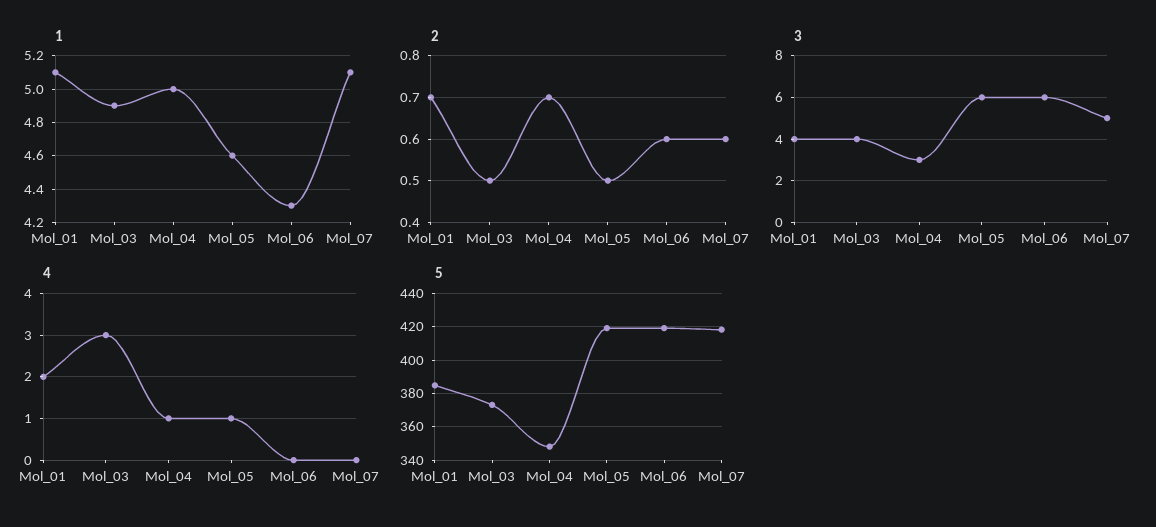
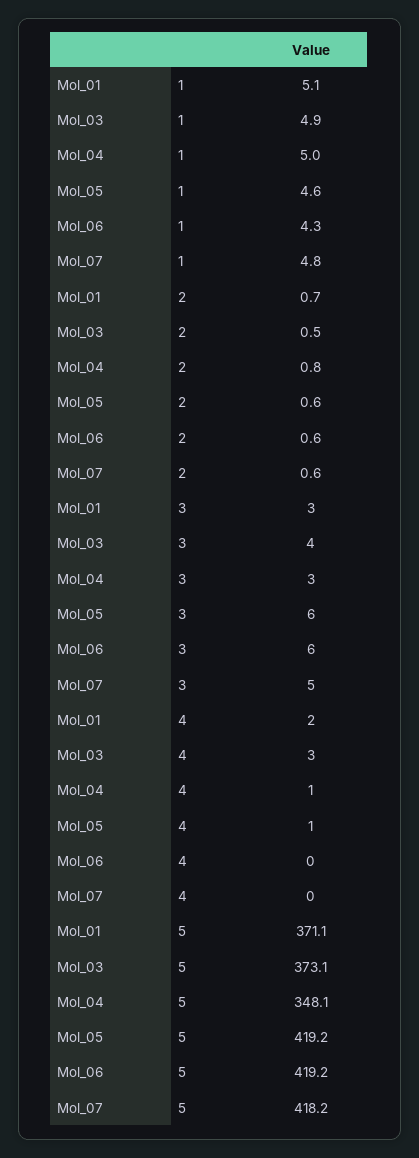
  {
    "1": {
      "Mol_01": 5.1,
      "Mol_03": 4.9,
      "Mol_04": 5,
      "Mol_05": 4.6,
      "Mol_06": 4.3,
-     "Mol_07": 5.1
+     "Mol_07": 4.8
    },
    "2": {
      "Mol_01": 0.7,
      "Mol_03": 0.5,
-     "Mol_04": 0.7,
+     "Mol_04": 0.8,
-     "Mol_05": 0.5,
+     "Mol_05": 0.6,
      "Mol_06": 0.6,
      "Mol_07": 0.6
    },
    "3": {
-     "Mol_01": 4,
+     "Mol_01": 3,
      "Mol_03": 4,
      "Mol_04": 3,
      "Mol_05": 6,
      "Mol_06": 6,
      "Mol_07": 5
    },
    "4": {
      "Mol_01": 2,
      "Mol_03": 3,
      "Mol_04": 1,
      "Mol_05": 1,
      "Mol_06": 0,
      "Mol_07": 0
    },
    "5": {
-     "Mol_01": 385,
+     "Mol_01": 371.1,
      "Mol_03": 373.1,
      "Mol_04": 348.1,
      "Mol_05": 419.2,
      "Mol_06": 419.2,
      "Mol_07": 418.2
    }
  }

